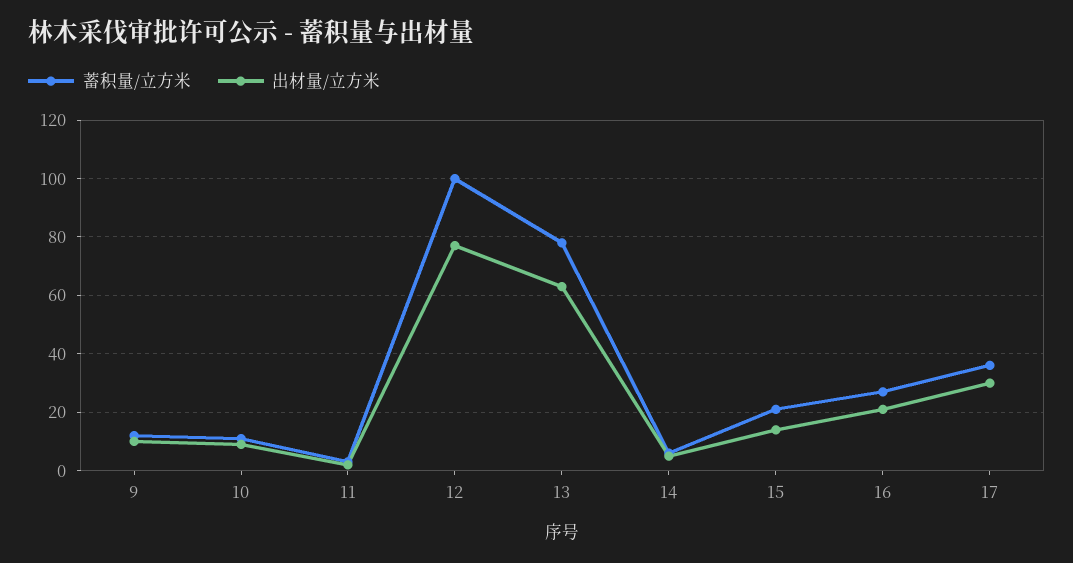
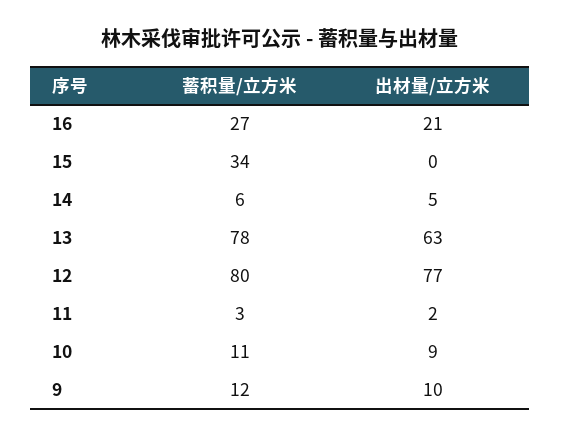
  {
    "蓄积量/立方米": {
      "9": 12,
      "10": 11,
      "11": 3,
-     "12": 100,
+     "12": 80,
      "13": 78,
      "14": 6,
-     "15": 20,
+     "15": 34,
-     "16": 27,
+     "16": 27
-     "17": 35
    },
    "出材量/立方米": {
      "9": 10,
      "10": 9,
      "11": 2,
      "12": 77,
      "13": 63,
      "14": 5,
-     "15": 15,
+     "15": 0,
-     "16": 21,
+     "16": 21
-     "17": 30
    }
  }

